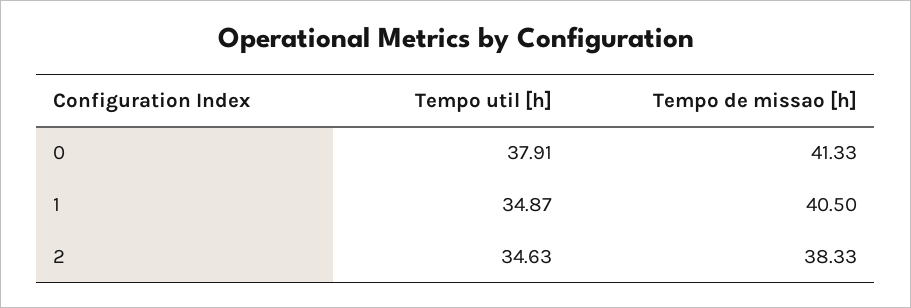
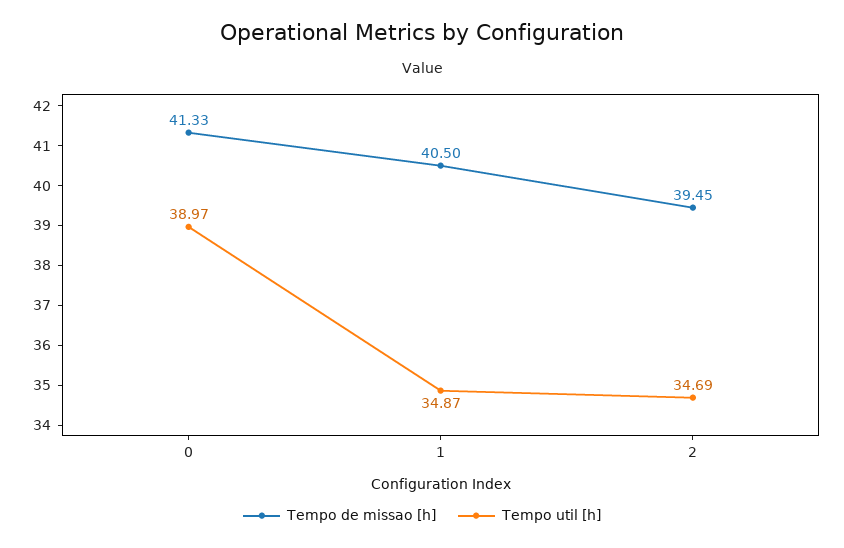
  {
    "Tempo util [h]": {
-     "0": 37.91,
+     "0": 38.97,
      "1": 34.87,
-     "2": 34.63
+     "2": 34.69
    },
    "Tempo de missao [h]": {
      "0": 41.33,
      "1": 40.5,
-     "2": 38.33
+     "2": 39.45
    }
  }

